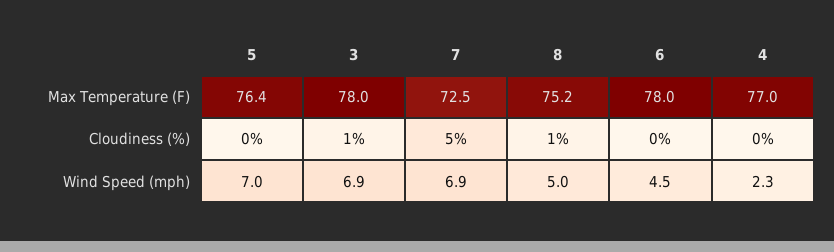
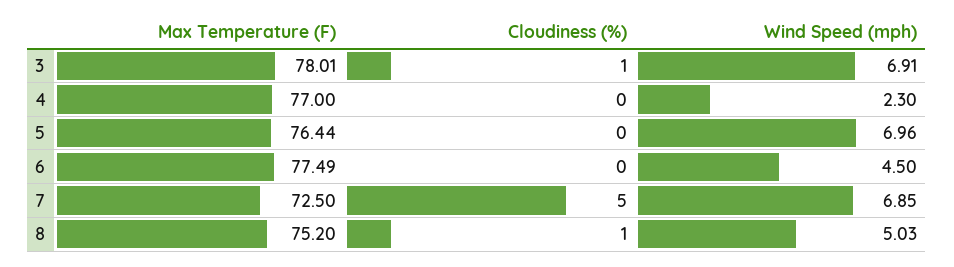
  {
    "5": {
      "Max Temperature (F)": 76.44,
      "Cloudiness (%)": 0,
      "Wind Speed (mph)": 6.96
    },
    "3": {
      "Max Temperature (F)": 78.01,
      "Cloudiness (%)": 1,
      "Wind Speed (mph)": 6.91
    },
    "7": {
      "Max Temperature (F)": 72.5,
      "Cloudiness (%)": 5,
      "Wind Speed (mph)": 6.85
    },
    "8": {
      "Max Temperature (F)": 75.2,
      "Cloudiness (%)": 1,
      "Wind Speed (mph)": 5.03
    },
    "6": {
-     "Max Temperature (F)": 78,
+     "Max Temperature (F)": 77.49,
      "Cloudiness (%)": 0,
      "Wind Speed (mph)": 4.5
    },
    "4": {
      "Max Temperature (F)": 77,
      "Cloudiness (%)": 0,
      "Wind Speed (mph)": 2.3
    }
  }

